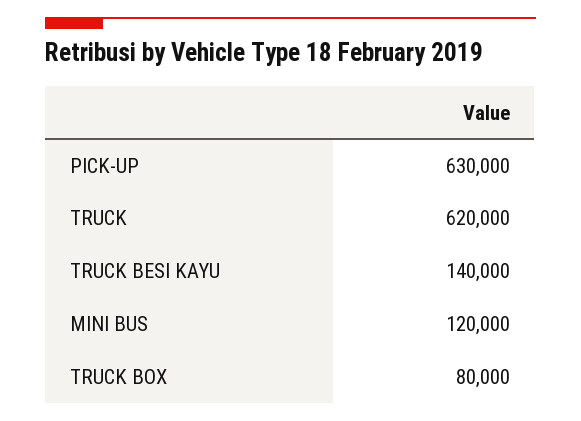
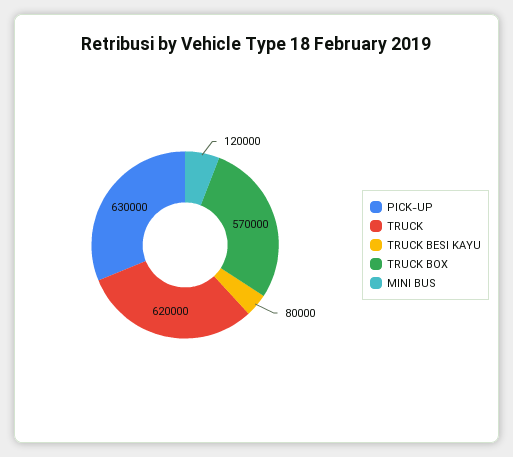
  {
    "PICK-UP": 630000,
    "TRUCK": 620000,
-   "TRUCK BESI KAYU": 140000,
+   "TRUCK BESI KAYU": 80000,
    "MINI BUS": 120000,
-   "TRUCK BOX": 80000
+   "TRUCK BOX": 570000
  }

